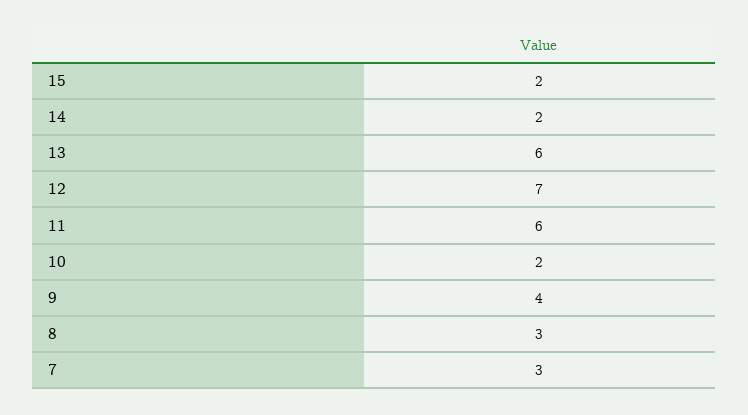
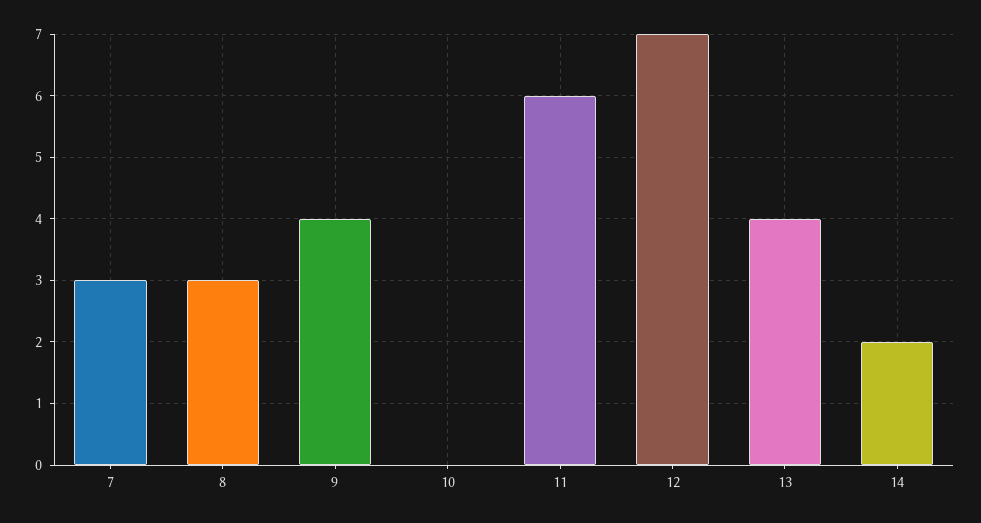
  {
-   "15": 2,
    "14": 2,
-   "13": 6,
+   "13": 4,
    "12": 7,
    "11": 6,
-   "10": 2,
+   "10": 0,
    "9": 4,
    "8": 3,
    "7": 3
  }

